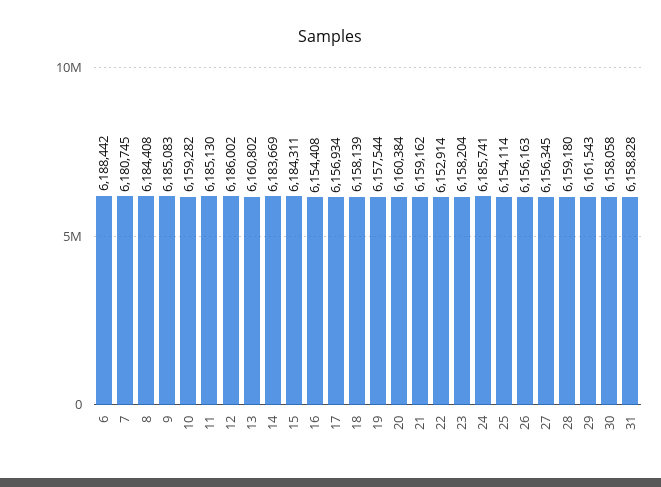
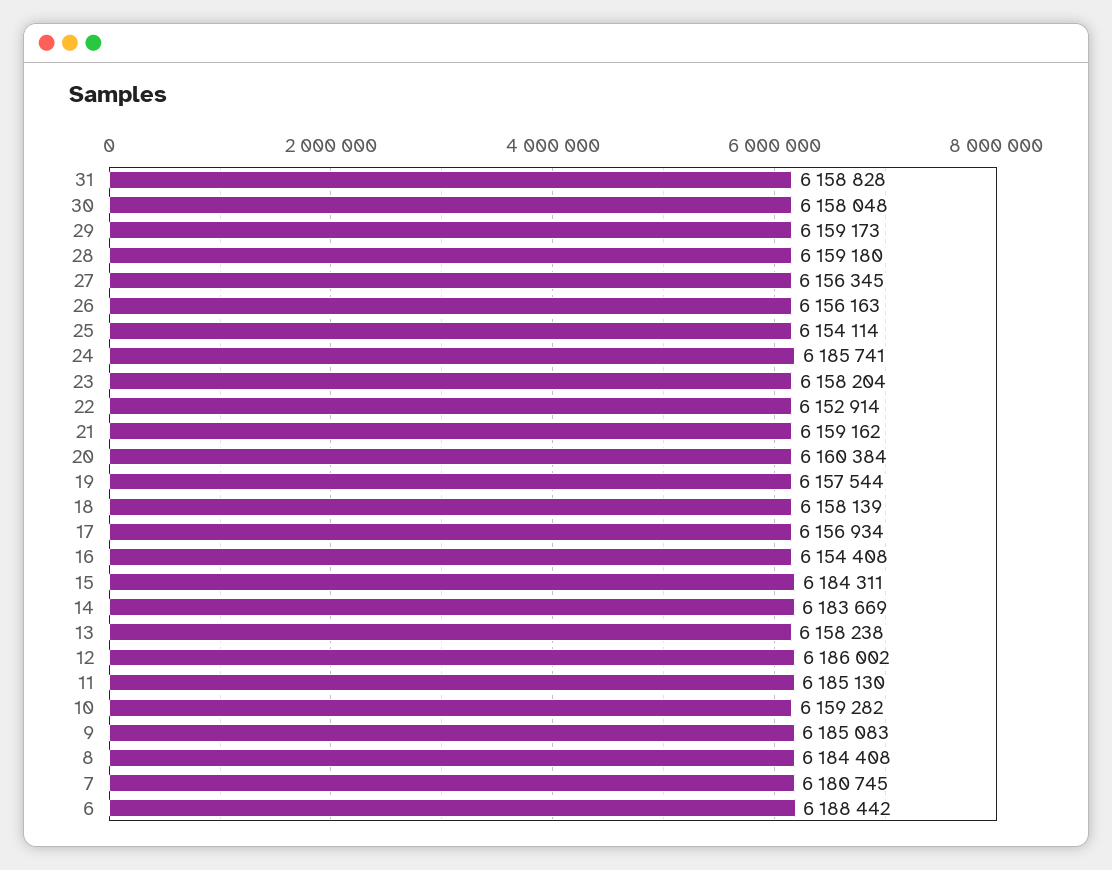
  {
    "6": 6188442,
    "7": 6180745,
    "8": 6184408,
    "9": 6185083,
    "10": 6159282,
    "11": 6185130,
    "12": 6186002,
-   "13": 6160802,
+   "13": 6158238,
    "14": 6183669,
    "15": 6184311,
    "16": 6154408,
    "17": 6156934,
    "18": 6158139,
    "19": 6157544,
    "20": 6160384,
    "21": 6159162,
    "22": 6152914,
    "23": 6158204,
    "24": 6185741,
    "25": 6154114,
    "26": 6156163,
    "27": 6156345,
    "28": 6159180,
-   "29": 6161543,
+   "29": 6159173,
-   "30": 6158058,
+   "30": 6158048,
    "31": 6158828
  }

